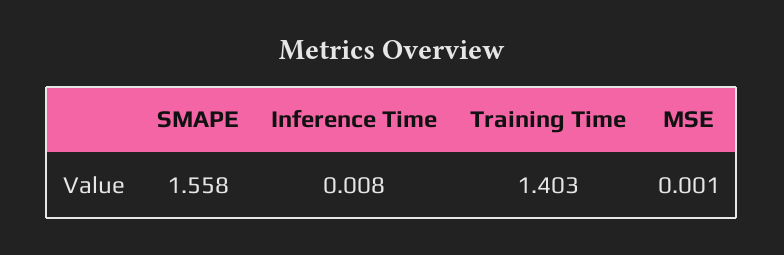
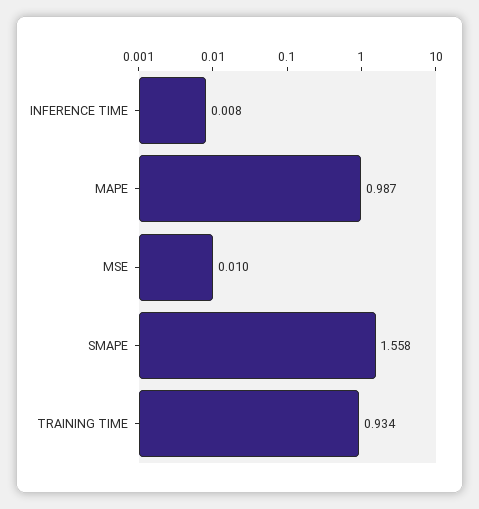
  {
    "SMAPE": 1.558,
    "Inference Time": 0.008,
-   "Training Time": 1.403,
+   "Training Time": 0.934,
-   "MSE": 0.001
+   "MSE": 0.01,
+   "MAPE": 0.987
  }

